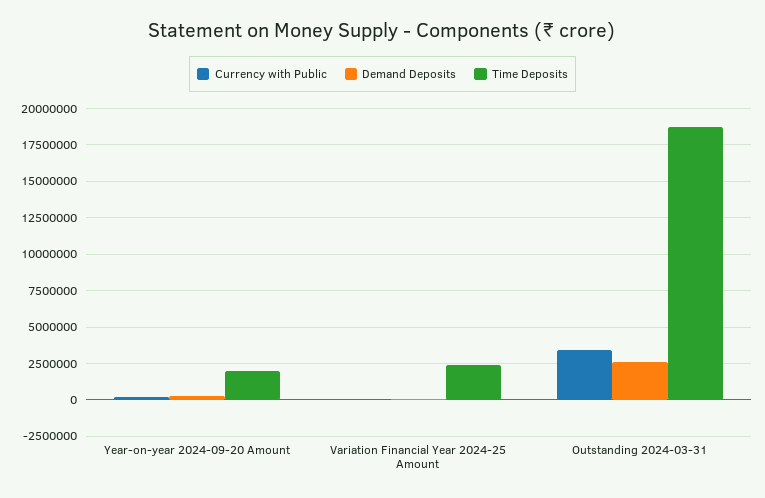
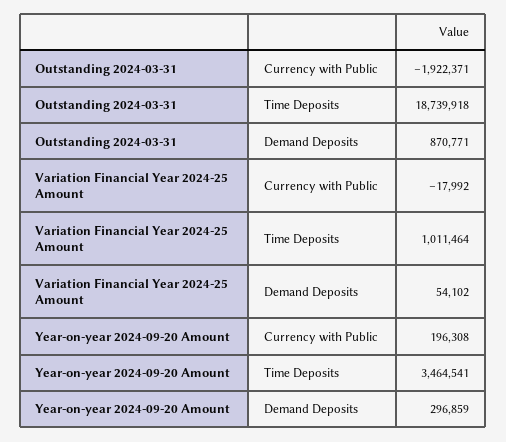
  {
    "Currency with Public": {
      "Year-on-year 2024-09-20 Amount": 196308,
      "Variation Financial Year 2024-25 Amount": -17992,
-     "Outstanding 2024-03-31": 3500000
+     "Outstanding 2024-03-31": -1922371
    },
    "Demand Deposits": {
      "Year-on-year 2024-09-20 Amount": 296859,
      "Variation Financial Year 2024-25 Amount": 54102,
-     "Outstanding 2024-03-31": 2500000
+     "Outstanding 2024-03-31": 870771
    },
    "Time Deposits": {
-     "Year-on-year 2024-09-20 Amount": 2000000,
+     "Year-on-year 2024-09-20 Amount": 3464541,
-     "Variation Financial Year 2024-25 Amount": 2500000,
+     "Variation Financial Year 2024-25 Amount": 1011464,
      "Outstanding 2024-03-31": 18739918
    }
  }

